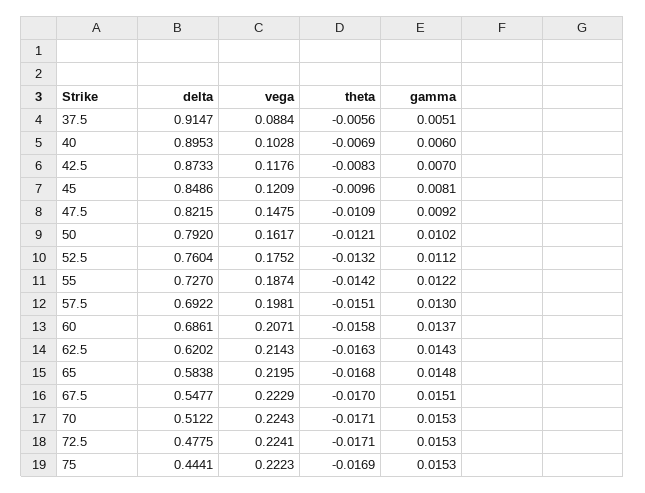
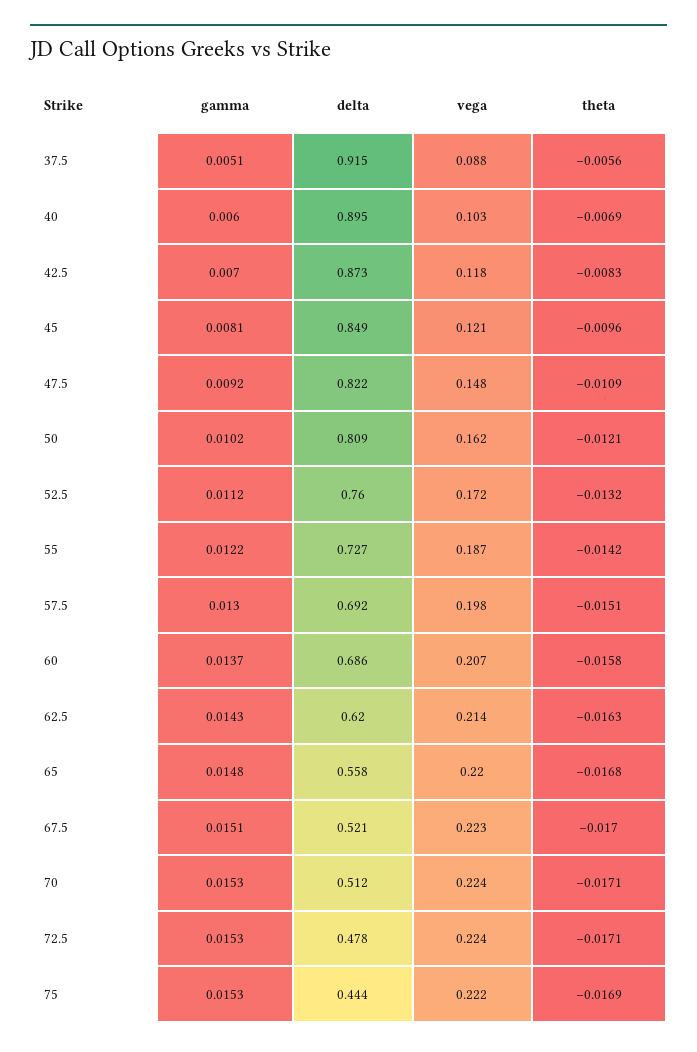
  {
    "delta": {
      "37.5": 0.9147,
      "40": 0.8953,
      "42.5": 0.8733,
      "45": 0.8486,
      "47.5": 0.8215,
-     "50": 0.792,
+     "50": 0.809,
      "52.5": 0.7604,
      "55": 0.727,
      "57.5": 0.6922,
      "60": 0.6861,
      "62.5": 0.6202,
-     "65": 0.5838,
+     "65": 0.558,
-     "67.5": 0.5477,
+     "67.5": 0.521,
      "70": 0.5122,
      "72.5": 0.4775,
      "75": 0.4441
    },
    "vega": {
      "37.5": 0.0884,
      "40": 0.1028,
      "42.5": 0.1176,
      "45": 0.1209,
      "47.5": 0.1475,
      "50": 0.1617,
-     "52.5": 0.1752,
+     "52.5": 0.172,
      "55": 0.1874,
      "57.5": 0.1981,
      "60": 0.2071,
      "62.5": 0.2143,
      "65": 0.2195,
      "67.5": 0.2229,
      "70": 0.2243,
      "72.5": 0.2241,
      "75": 0.2223
    },
    "theta": {
      "37.5": -0.0056,
      "40": -0.0069,
      "42.5": -0.0083,
      "45": -0.0096,
      "47.5": -0.0109,
      "50": -0.0121,
      "52.5": -0.0132,
      "55": -0.0142,
      "57.5": -0.0151,
      "60": -0.0158,
      "62.5": -0.0163,
      "65": -0.0168,
      "67.5": -0.017,
      "70": -0.0171,
      "72.5": -0.0171,
      "75": -0.0169
    },
    "gamma": {
      "37.5": 0.0051,
      "40": 0.006,
      "42.5": 0.007,
      "45": 0.0081,
      "47.5": 0.0092,
      "50": 0.0102,
      "52.5": 0.0112,
      "55": 0.0122,
      "57.5": 0.013,
      "60": 0.0137,
      "62.5": 0.0143,
      "65": 0.0148,
      "67.5": 0.0151,
      "70": 0.0153,
      "72.5": 0.0153,
      "75": 0.0153
    }
  }

